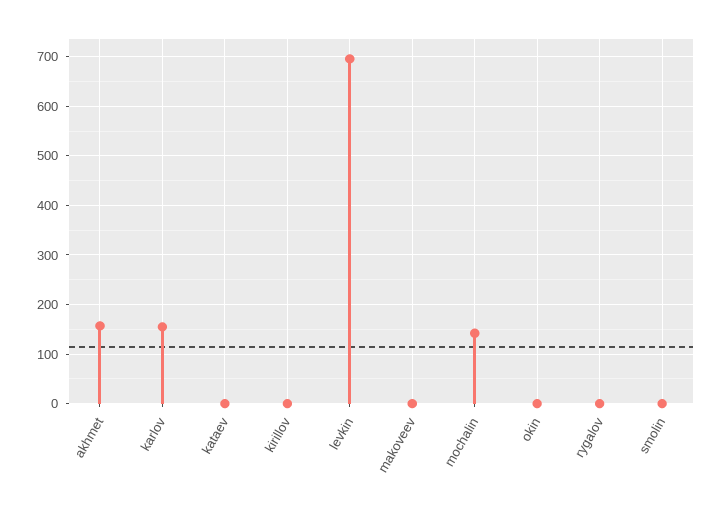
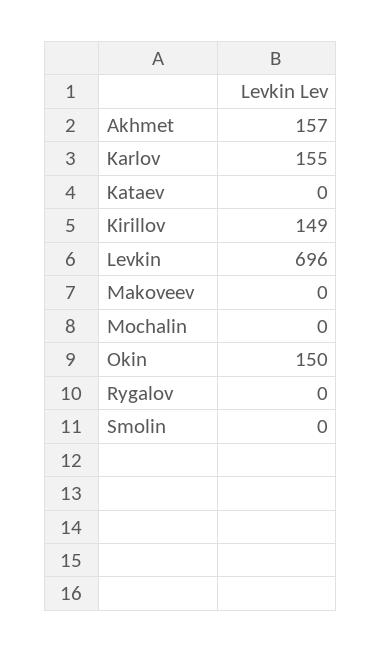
  {
    "akhmet": 157,
    "karlov": 155,
    "kataev": 0,
-   "kirillov": 0,
+   "kirillov": 149,
    "levkin": 696,
    "makoveev": 0,
-   "mochalin": 140,
+   "mochalin": 0,
-   "okin": 0,
+   "okin": 150,
    "rygalov": 0,
    "smolin": 0
  }

